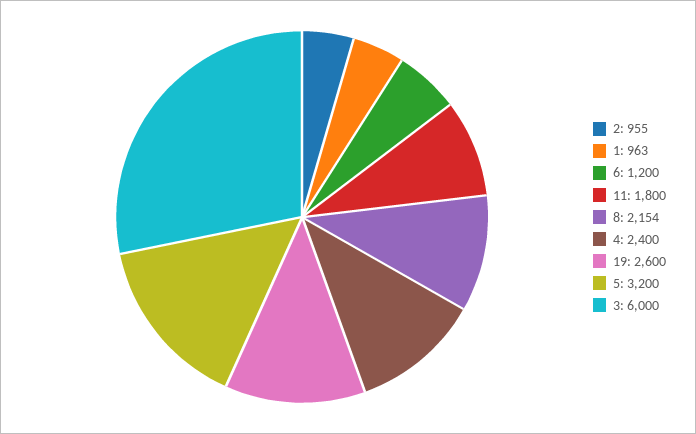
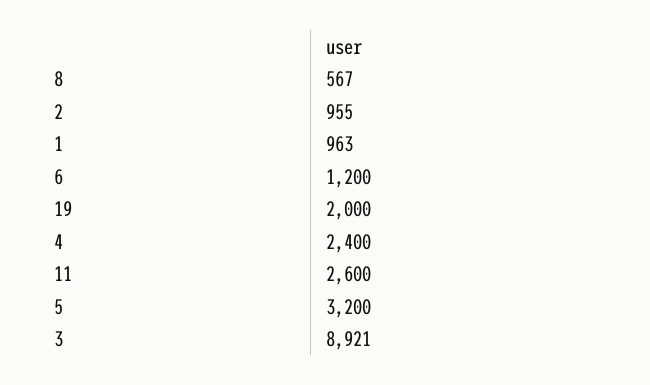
  {
    "2": 955,
    "1": 963,
    "6": 1200,
-   "11": 1800,
+   "11": 2600,
-   "8": 2154,
+   "8": 567,
    "4": 2400,
-   "19": 2600,
+   "19": 2000,
    "5": 3200,
-   "3": 6000
+   "3": 8921
  }

